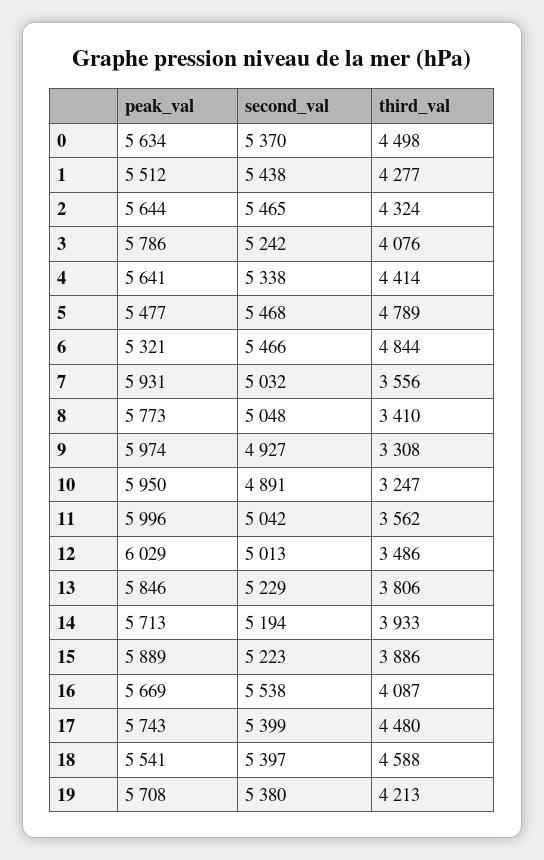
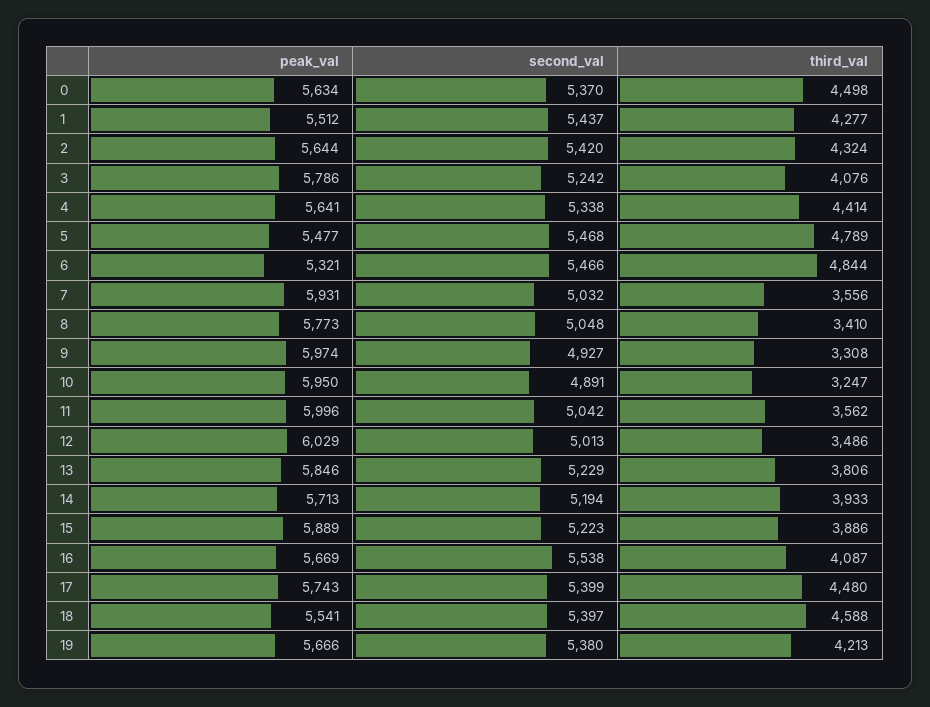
  {
    "peak_val": {
      "0": 5634,
      "1": 5512,
      "2": 5644,
      "3": 5786,
      "4": 5641,
      "5": 5477,
      "6": 5321,
      "7": 5931,
      "8": 5773,
      "9": 5974,
      "10": 5950,
      "11": 5996,
      "12": 6029,
      "13": 5846,
      "14": 5713,
      "15": 5889,
      "16": 5669,
      "17": 5743,
      "18": 5541,
-     "19": 5708
+     "19": 5666
    },
    "second_val": {
      "0": 5370,
-     "1": 5438,
+     "1": 5437,
-     "2": 5465,
+     "2": 5420,
      "3": 5242,
      "4": 5338,
      "5": 5468,
      "6": 5466,
      "7": 5032,
      "8": 5048,
      "9": 4927,
      "10": 4891,
      "11": 5042,
      "12": 5013,
      "13": 5229,
      "14": 5194,
      "15": 5223,
      "16": 5538,
      "17": 5399,
      "18": 5397,
      "19": 5380
    },
    "third_val": {
      "0": 4498,
      "1": 4277,
      "2": 4324,
      "3": 4076,
      "4": 4414,
      "5": 4789,
      "6": 4844,
      "7": 3556,
      "8": 3410,
      "9": 3308,
      "10": 3247,
      "11": 3562,
      "12": 3486,
      "13": 3806,
      "14": 3933,
      "15": 3886,
      "16": 4087,
      "17": 4480,
      "18": 4588,
      "19": 4213
    }
  }

